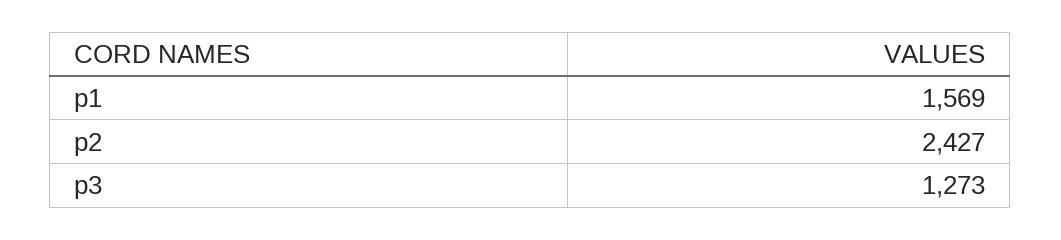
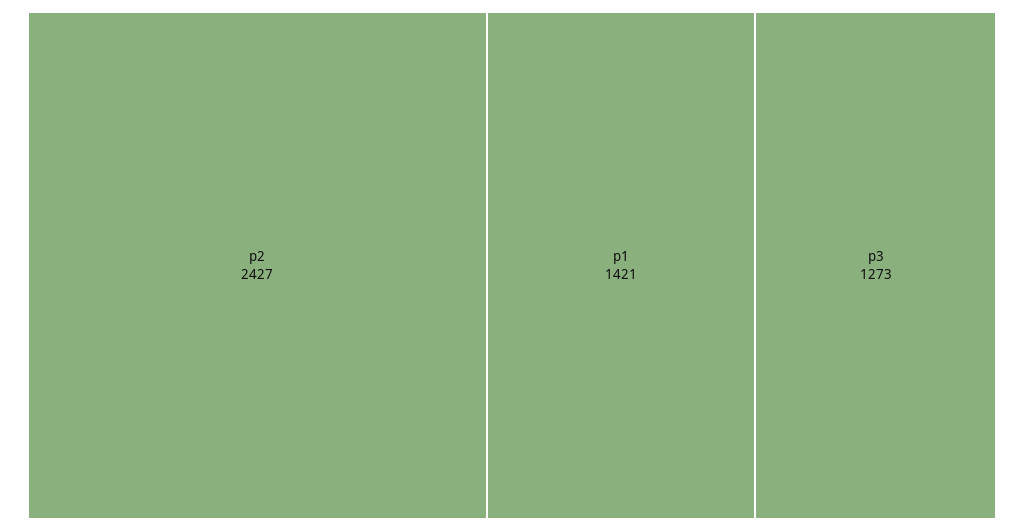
  {
-   "p1": 1569,
+   "p1": 1421,
    "p2": 2427,
    "p3": 1273
  }

